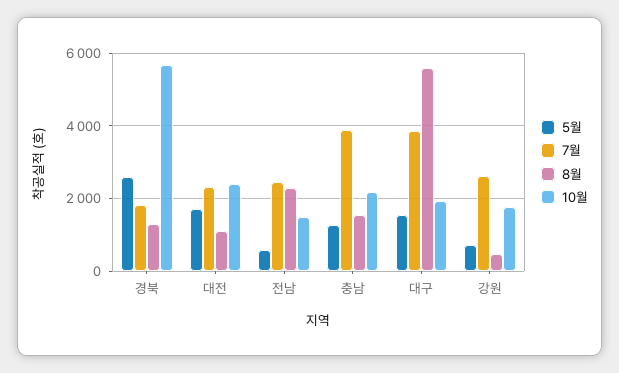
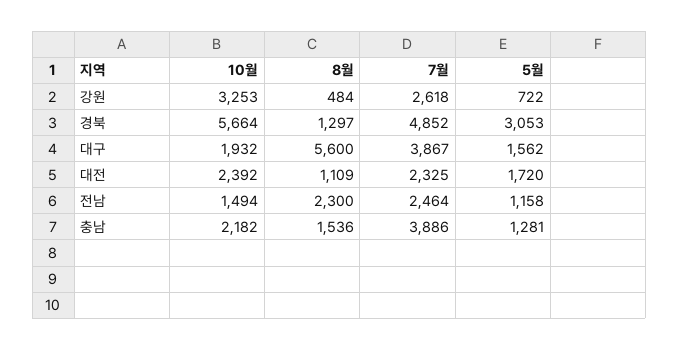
  {
    "5월": {
-     "경북": 2600,
+     "경북": 3053,
      "대전": 1720,
-     "전남": 600,
+     "전남": 1158,
      "충남": 1281,
      "대구": 1562,
      "강원": 722
    },
    "7월": {
-     "경북": 1800,
+     "경북": 4852,
      "대전": 2325,
      "전남": 2464,
      "충남": 3886,
      "대구": 3867,
      "강원": 2618
    },
    "8월": {
      "경북": 1297,
      "대전": 1109,
      "전남": 2300,
      "충남": 1536,
      "대구": 5600,
      "강원": 484
    },
    "10월": {
      "경북": 5664,
      "대전": 2392,
      "전남": 1494,
      "충남": 2182,
      "대구": 1932,
-     "강원": 1800
+     "강원": 3253
    }
  }

